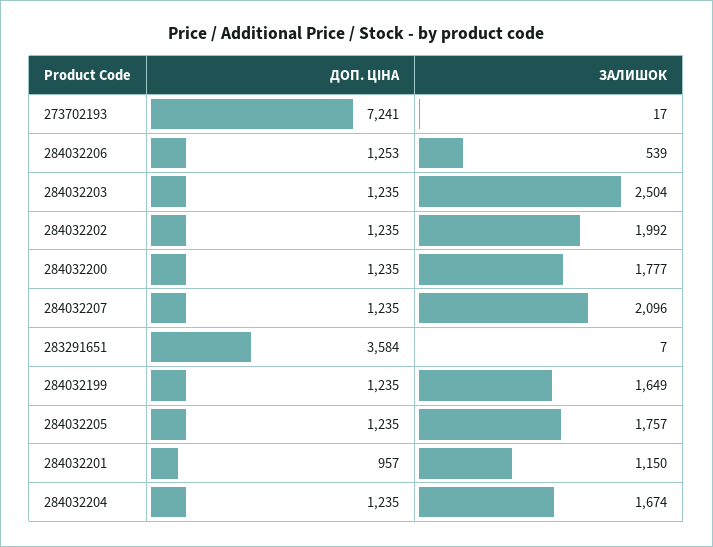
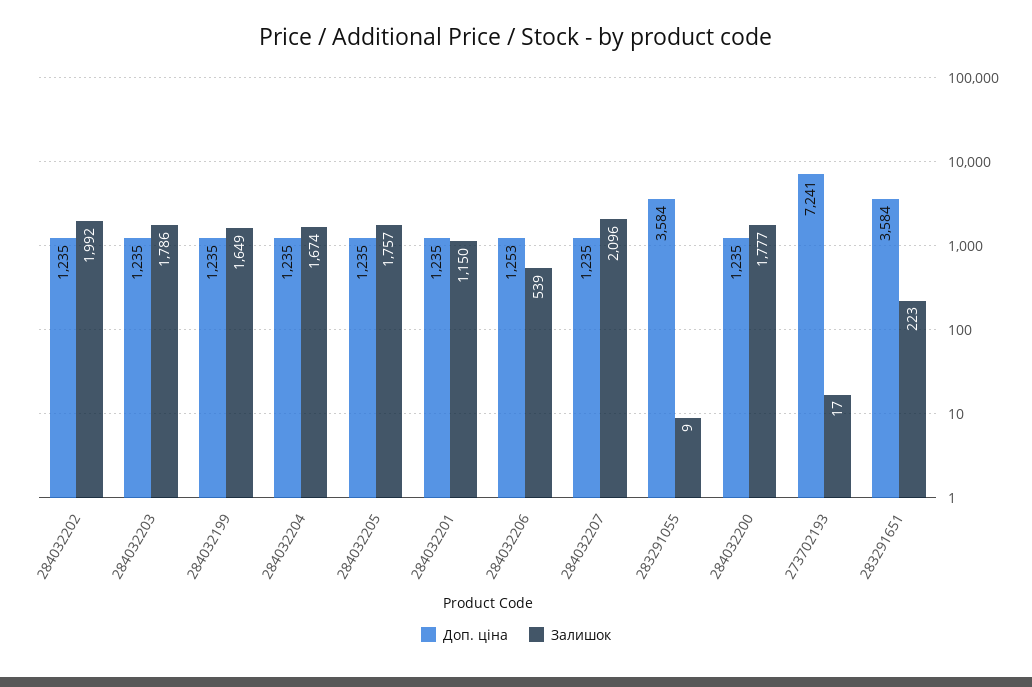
  {
    "ДОП. ЦІНА": {
      "273702193": 7241,
      "284032206": 1253,
      "284032203": 1235,
      "284032202": 1235,
      "284032200": 1235,
      "284032207": 1235,
      "283291651": 3584,
      "284032199": 1235,
      "284032205": 1235,
-     "284032201": 957,
+     "284032201": 1235,
-     "284032204": 1235
+     "284032204": 1235,
+     "283291055": 3584
    },
    "ЗАЛИШОК": {
      "273702193": 17,
      "284032206": 539,
-     "284032203": 2504,
+     "284032203": 1786,
      "284032202": 1992,
      "284032200": 1777,
      "284032207": 2096,
-     "283291651": 7,
+     "283291651": 223,
      "284032199": 1649,
      "284032205": 1757,
      "284032201": 1150,
-     "284032204": 1674
+     "284032204": 1674,
+     "283291055": 9
    }
  }

